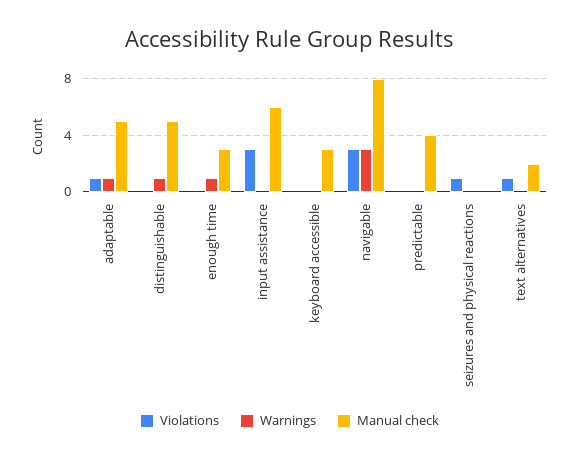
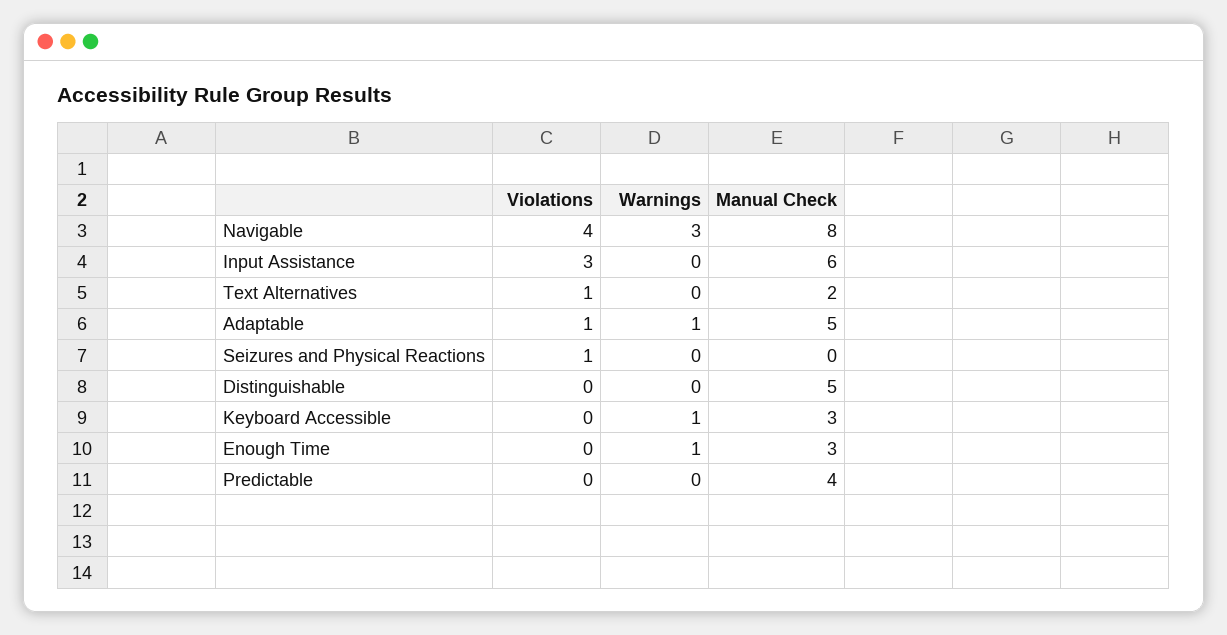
  {
    "Violations": {
      "adaptable": 1,
      "distinguishable": 0,
      "enough time": 0,
      "input assistance": 3,
      "keyboard accessible": 0,
-     "navigable": 3,
+     "navigable": 4,
      "predictable": 0,
      "seizures and physical reactions": 1,
      "text alternatives": 1
    },
    "Warnings": {
      "adaptable": 1,
-     "distinguishable": 1,
+     "distinguishable": 0,
      "enough time": 1,
      "input assistance": 0,
-     "keyboard accessible": 0,
+     "keyboard accessible": 1,
      "navigable": 3,
      "predictable": 0,
      "seizures and physical reactions": 0,
      "text alternatives": 0
    },
    "Manual check": {
      "adaptable": 5,
      "distinguishable": 5,
      "enough time": 3,
      "input assistance": 6,
      "keyboard accessible": 3,
      "navigable": 8,
      "predictable": 4,
      "seizures and physical reactions": 0,
      "text alternatives": 2
    }
  }

